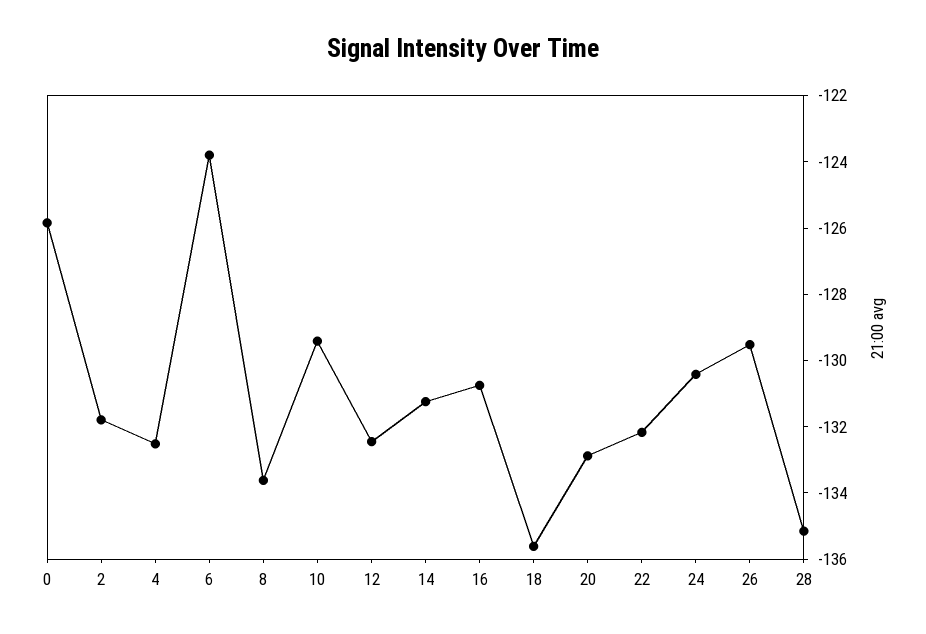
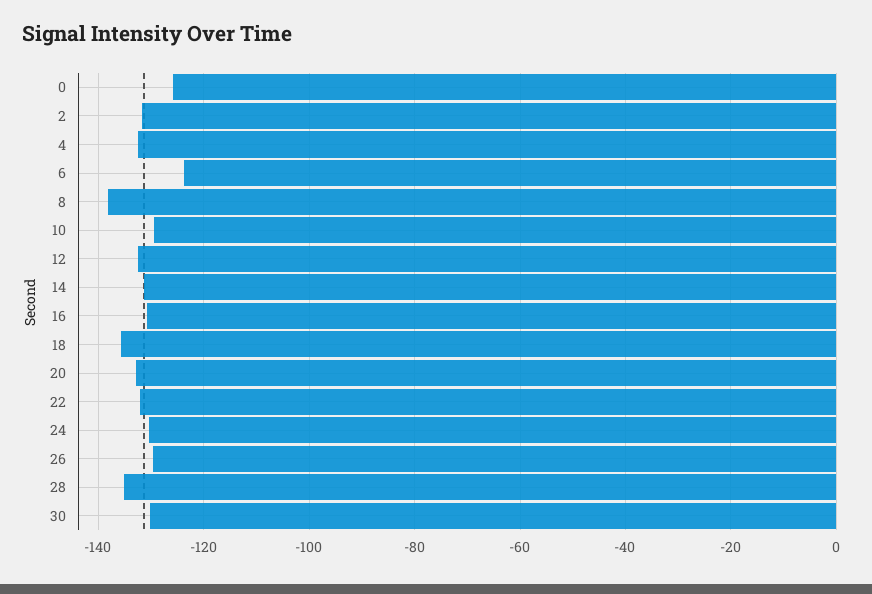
  {
    "0": -126,
    "2": -132,
    "4": -132.5,
    "6": -124,
-   "8": -133.5,
+   "8": -138,
    "10": -129.5,
    "12": -132.5,
    "14": -131,
    "16": -131,
    "18": -135.5,
    "20": -133,
    "22": -132,
    "24": -130.5,
    "26": -129.5,
-   "28": -135
+   "28": -135,
+   "30": -130
  }

